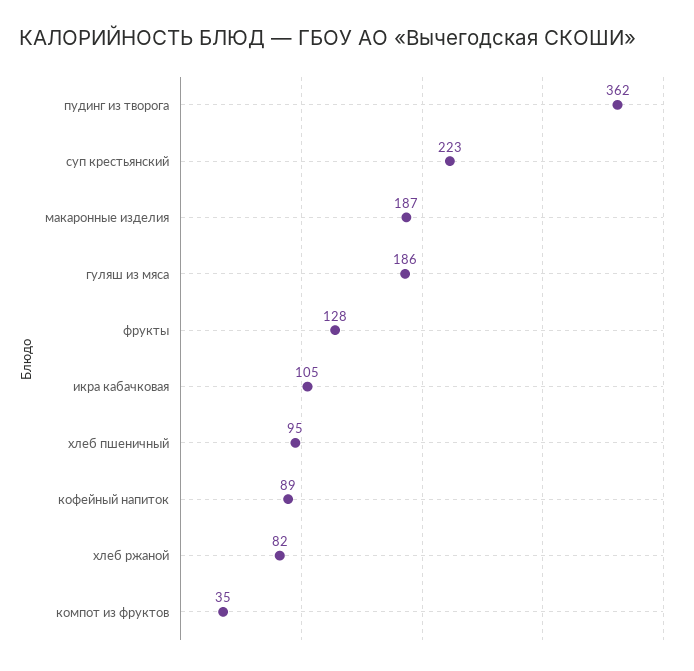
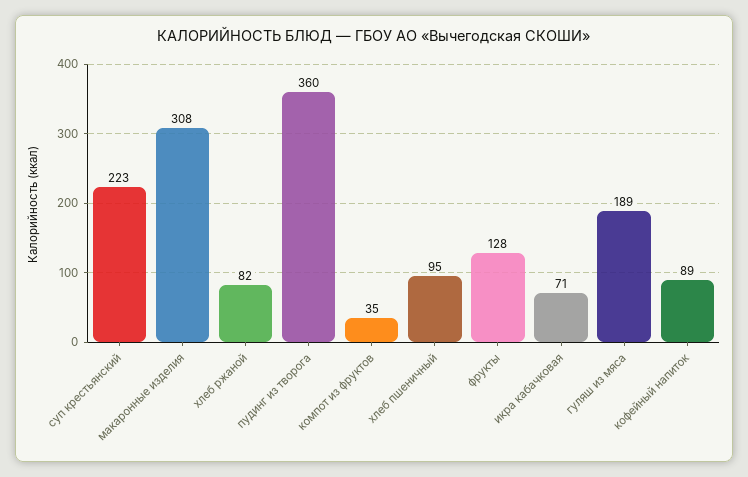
  {
-   "пудинг из творога": 362,
+   "пудинг из творога": 360,
    "суп крестьянский": 223,
-   "макаронные изделия": 187,
+   "макаронные изделия": 308,
-   "гуляш из мяса": 186,
+   "гуляш из мяса": 189,
    "фрукты": 128,
-   "икра кабачковая": 105,
+   "икра кабачковая": 71,
    "хлеб пшеничный": 95,
    "кофейный напиток": 89,
    "хлеб ржаной": 82,
    "компот из фруктов": 35
  }

